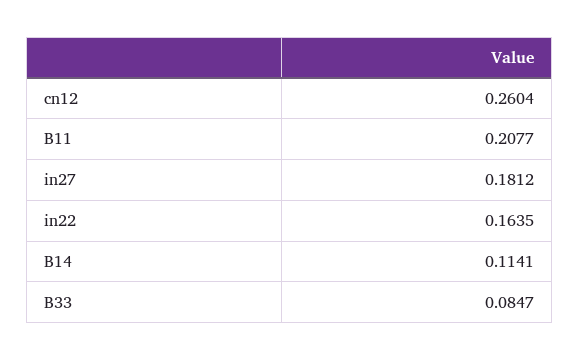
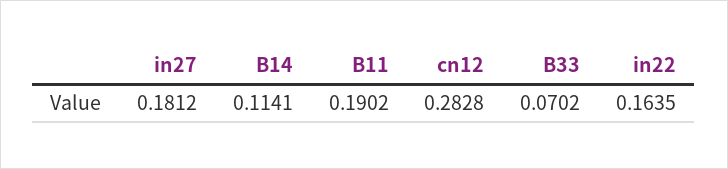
  {
-   "cn12": 0.2604,
+   "cn12": 0.2828,
-   "B11": 0.2077,
+   "B11": 0.1902,
    "in27": 0.1812,
    "in22": 0.1635,
    "B14": 0.1141,
-   "B33": 0.0847
+   "B33": 0.0702
  }

